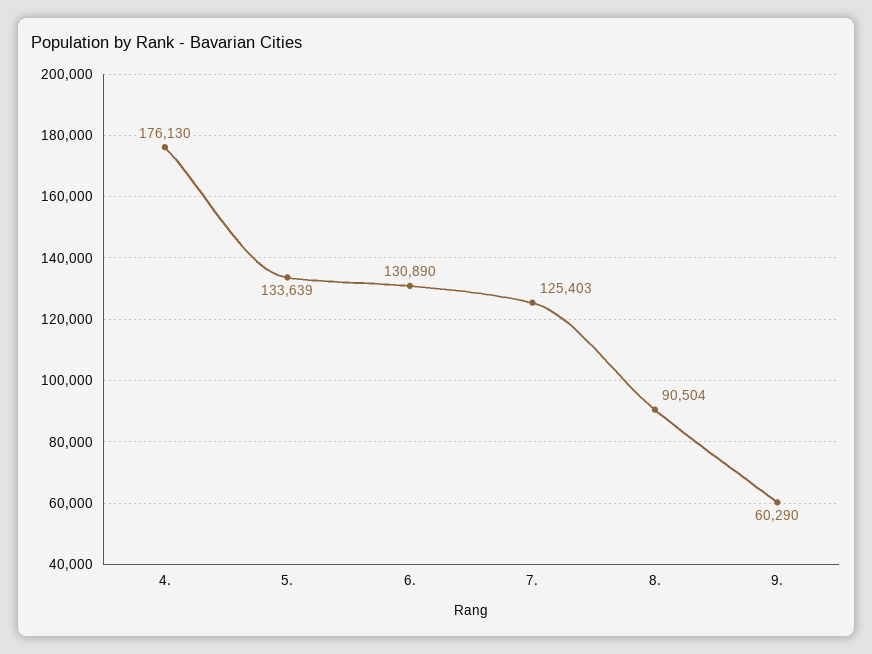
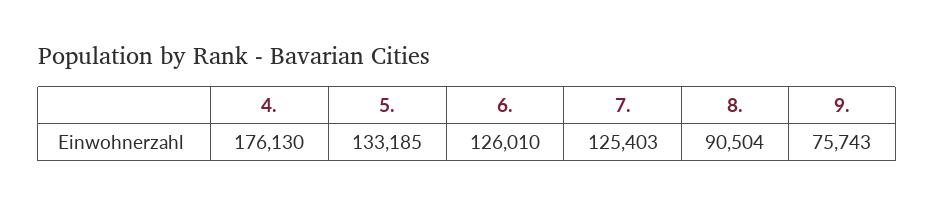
  {
    "4.": 176130,
-   "5.": 133639,
+   "5.": 133185,
-   "6.": 130890,
+   "6.": 126010,
    "7.": 125403,
    "8.": 90504,
-   "9.": 60290
+   "9.": 75743
  }

